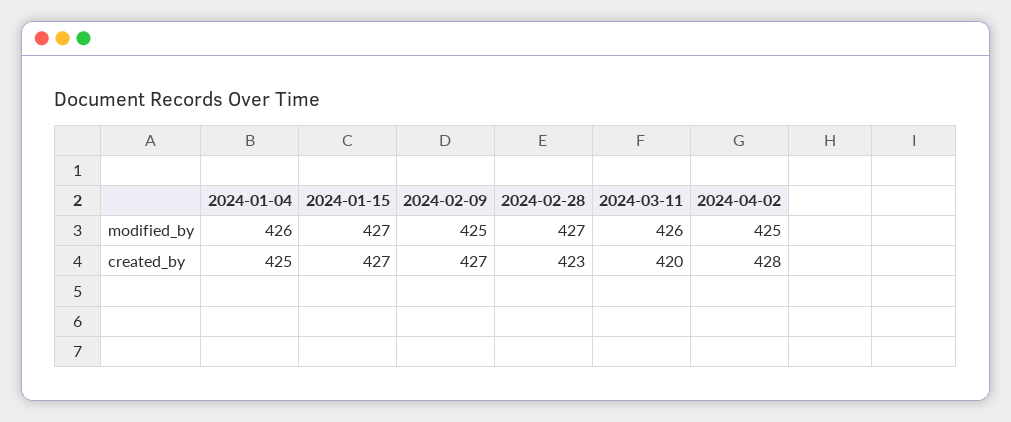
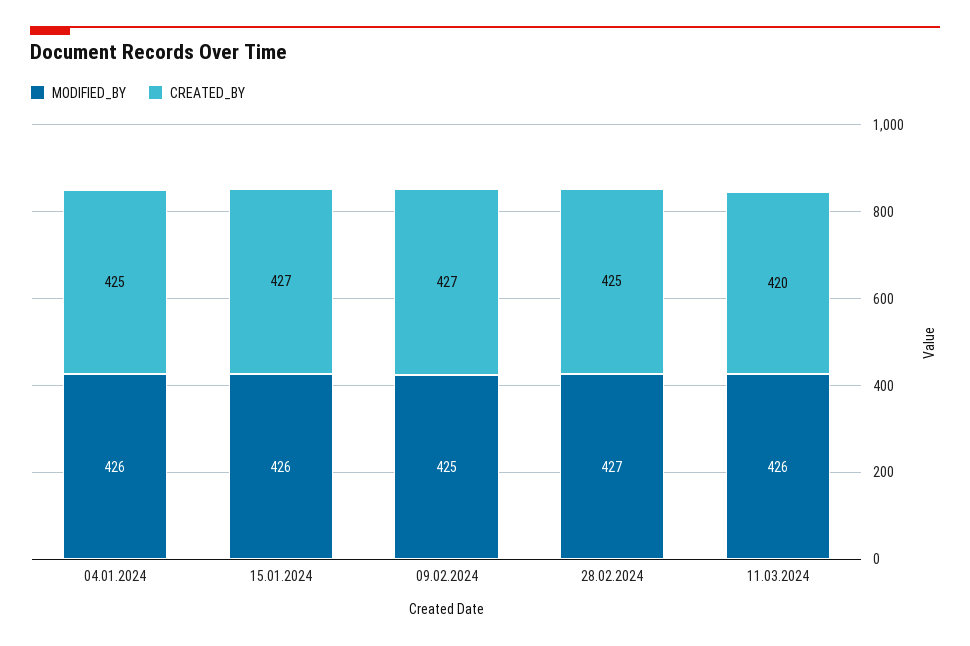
  {
    "modified_by": {
      "2024-01-04": 426,
-     "2024-01-15": 427,
+     "2024-01-15": 426,
      "2024-02-09": 425,
      "2024-02-28": 427,
-     "2024-03-11": 426,
+     "2024-03-11": 426
-     "2024-04-02": 425
    },
    "created_by": {
      "2024-01-04": 425,
      "2024-01-15": 427,
      "2024-02-09": 427,
-     "2024-02-28": 423,
+     "2024-02-28": 425,
-     "2024-03-11": 420,
+     "2024-03-11": 420
-     "2024-04-02": 428
    }
  }

